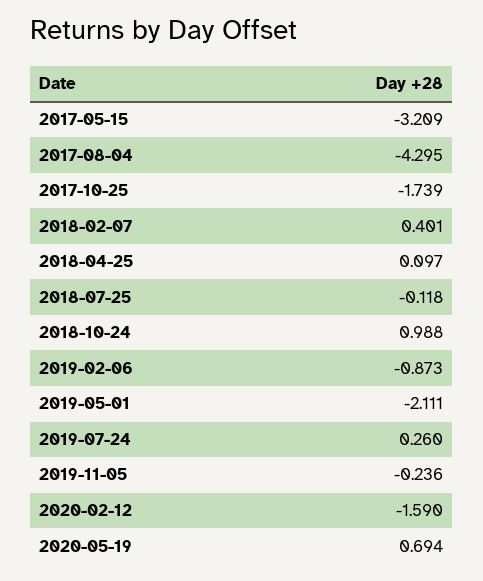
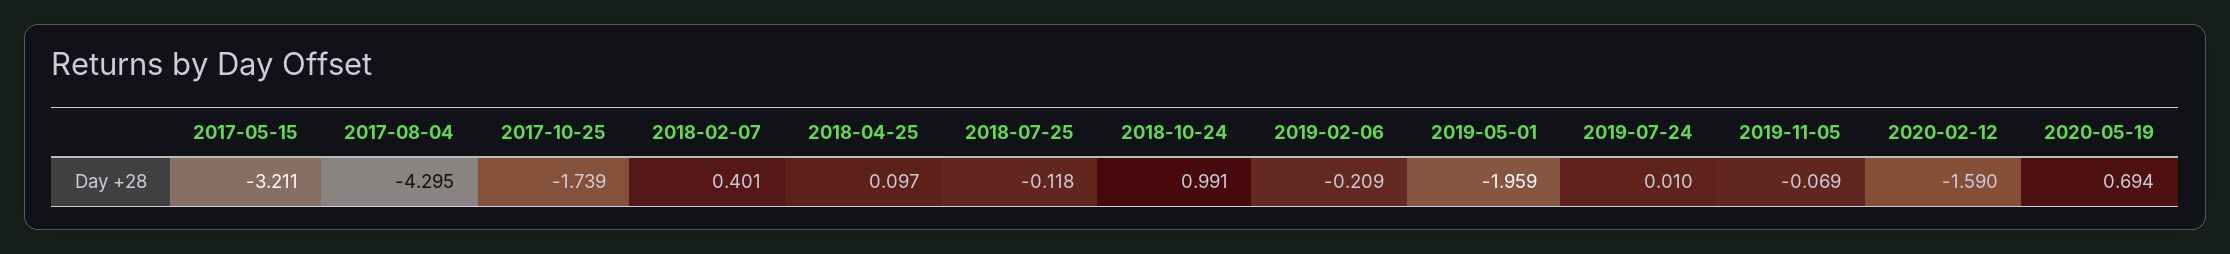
  {
-   "2017-05-15": -3.209,
+   "2017-05-15": -3.211,
    "2017-08-04": -4.295,
    "2017-10-25": -1.739,
    "2018-02-07": 0.401,
    "2018-04-25": 0.097,
    "2018-07-25": -0.118,
-   "2018-10-24": 0.988,
+   "2018-10-24": 0.991,
-   "2019-02-06": -0.873,
+   "2019-02-06": -0.209,
-   "2019-05-01": -2.111,
+   "2019-05-01": -1.959,
-   "2019-07-24": 0.26,
+   "2019-07-24": 0.01,
-   "2019-11-05": -0.236,
+   "2019-11-05": -0.069,
    "2020-02-12": -1.59,
    "2020-05-19": 0.694
  }

